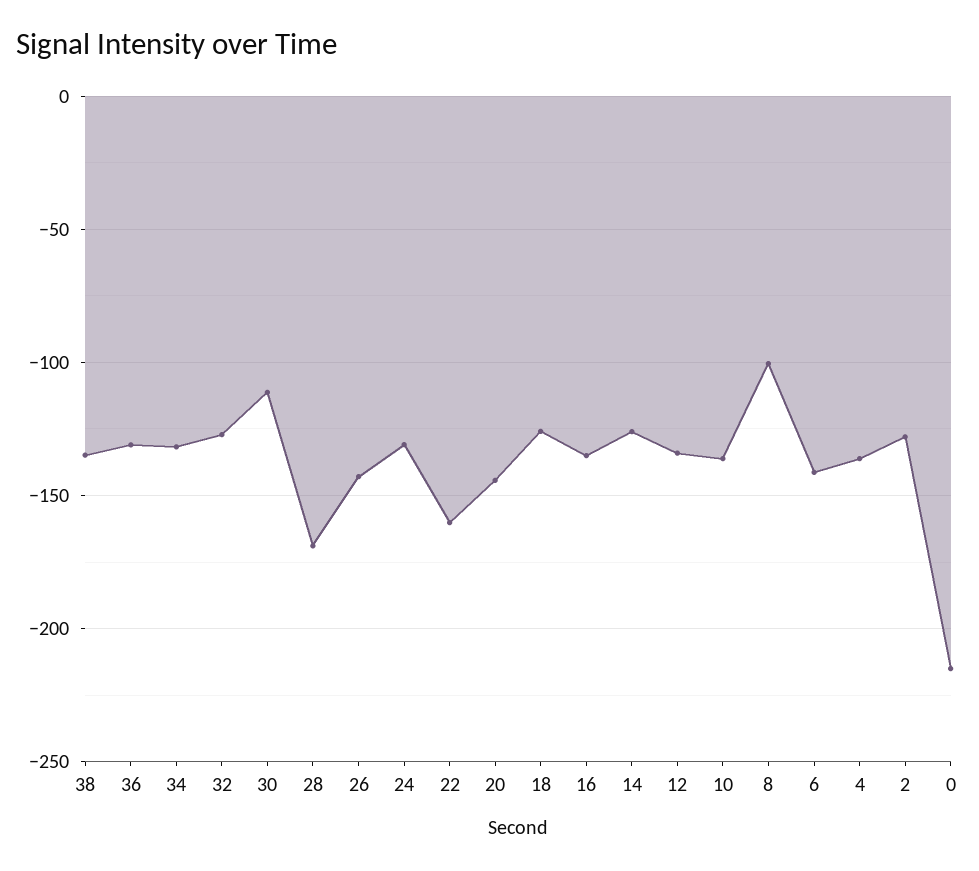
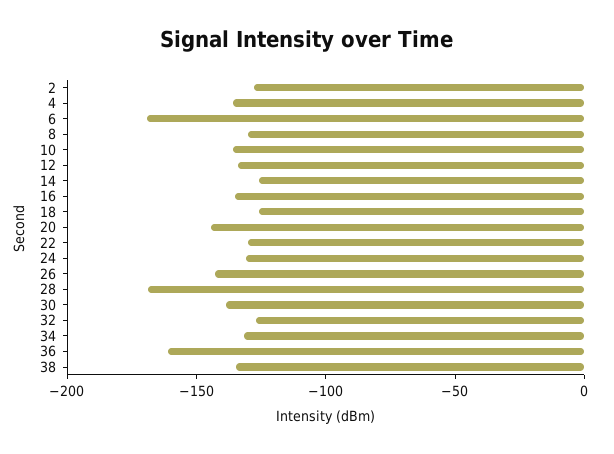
  {
    "38": -135,
-   "36": -130,
+   "36": -160,
    "34": -130,
    "32": -125,
-   "30": -110,
+   "30": -140,
    "28": -170,
    "26": -145,
    "24": -130,
-   "22": -160,
+   "22": -130,
    "20": -145,
    "18": -125,
    "16": -135,
    "14": -125,
    "12": -135,
    "10": -135,
-   "8": -100,
+   "8": -130,
-   "6": -140,
+   "6": -170,
    "4": -135,
-   "2": -130,
+   "2": -130
-   "0": -215
  }

